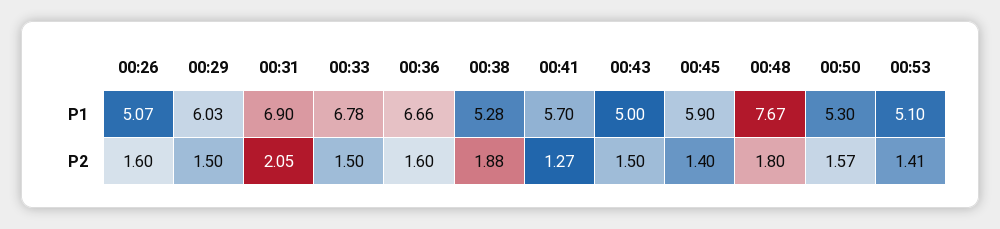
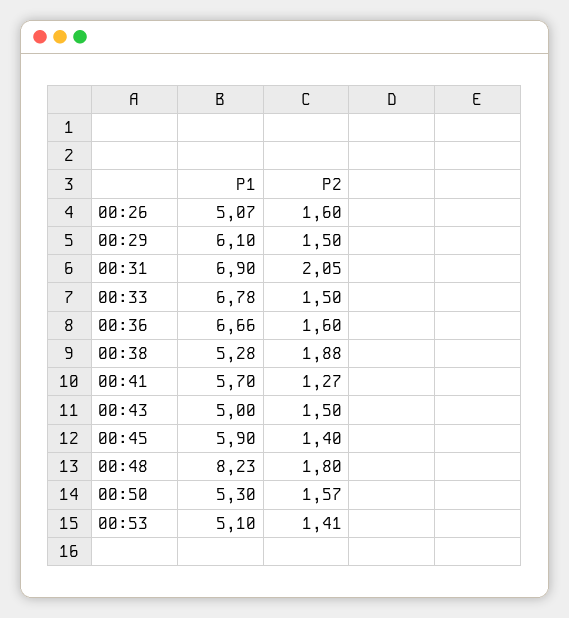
  {
    "00:26": {
      "P1": 5.07,
      "P2": 1.6
    },
    "00:29": {
-     "P1": 6.03,
+     "P1": 6.1,
      "P2": 1.5
    },
    "00:31": {
      "P1": 6.9,
      "P2": 2.05
    },
    "00:33": {
      "P1": 6.78,
      "P2": 1.5
    },
    "00:36": {
      "P1": 6.66,
      "P2": 1.6
    },
    "00:38": {
      "P1": 5.28,
      "P2": 1.88
    },
    "00:41": {
      "P1": 5.7,
      "P2": 1.27
    },
    "00:43": {
      "P1": 5,
      "P2": 1.5
    },
    "00:45": {
      "P1": 5.9,
      "P2": 1.4
    },
    "00:48": {
-     "P1": 7.67,
+     "P1": 8.23,
      "P2": 1.8
    },
    "00:50": {
      "P1": 5.3,
      "P2": 1.57
    },
    "00:53": {
      "P1": 5.1,
      "P2": 1.41
    }
  }

